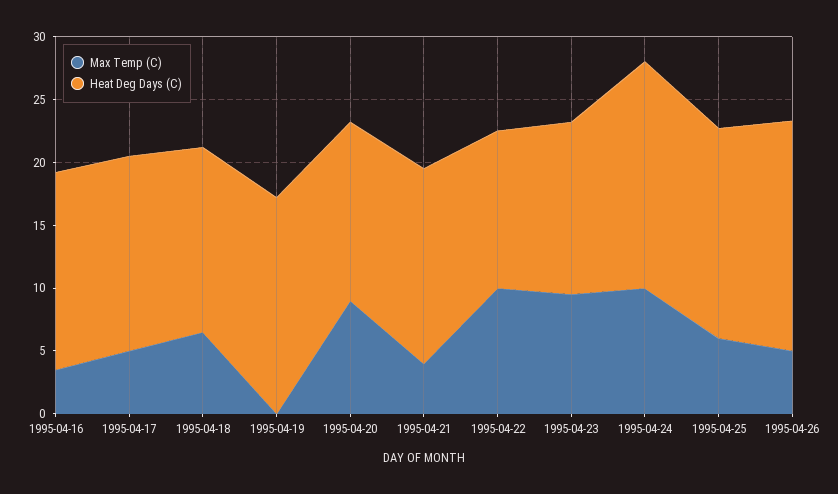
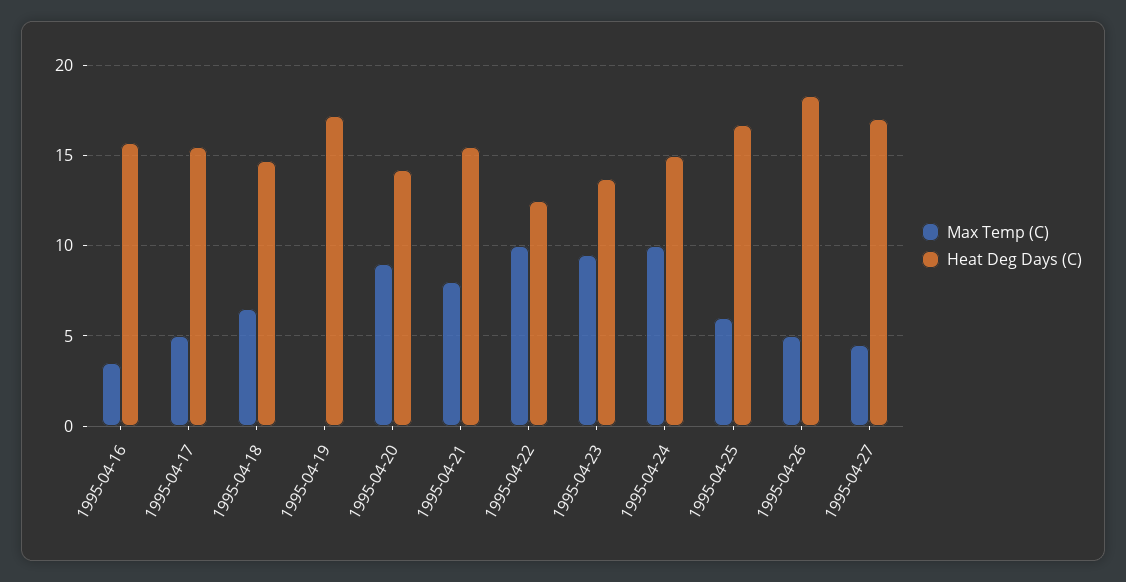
  {
    "Max Temp (C)": {
      "1995-04-16": 3.5,
      "1995-04-17": 5,
      "1995-04-18": 6.5,
      "1995-04-19": 0,
      "1995-04-20": 9,
-     "1995-04-21": 4,
+     "1995-04-21": 8,
      "1995-04-22": 10,
      "1995-04-23": 9.5,
      "1995-04-24": 10,
      "1995-04-25": 6,
-     "1995-04-26": 5
+     "1995-04-26": 5,
+     "1995-04-27": 4.5
    },
    "Heat Deg Days (C)": {
      "1995-04-16": 15.5,
      "1995-04-17": 15.5,
      "1995-04-18": 14.5,
      "1995-04-19": 17,
      "1995-04-20": 14,
      "1995-04-21": 15.5,
      "1995-04-22": 12.5,
      "1995-04-23": 13.5,
-     "1995-04-24": 18,
+     "1995-04-24": 15,
      "1995-04-25": 16.5,
-     "1995-04-26": 18.5
+     "1995-04-26": 18.5,
+     "1995-04-27": 17
    }
  }

